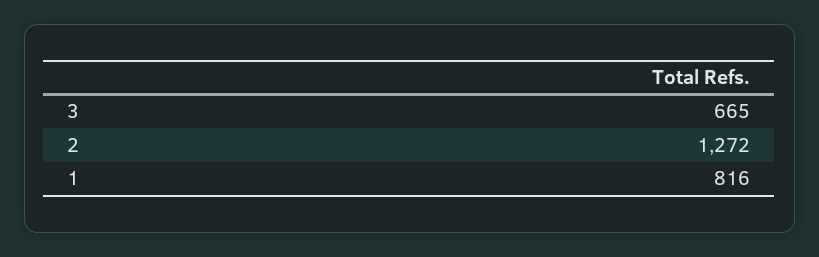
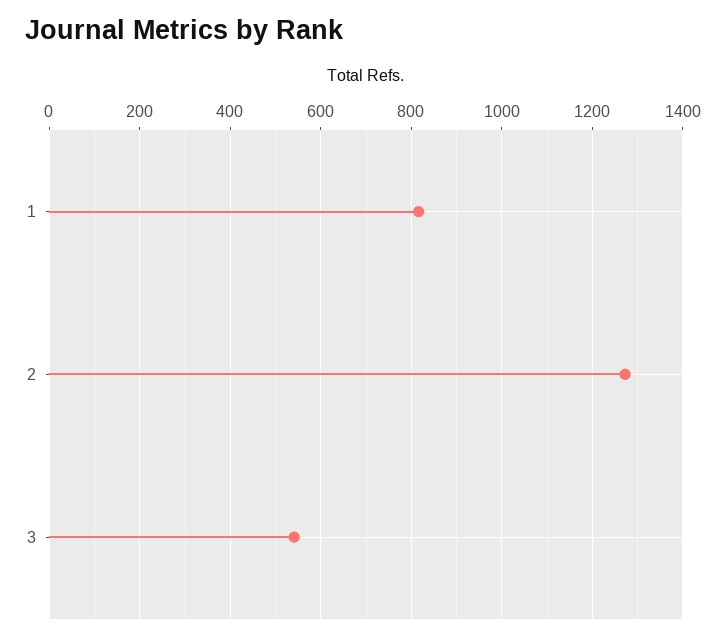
  {
-   "3": 665,
+   "3": 540,
    "2": 1272,
    "1": 816
  }

